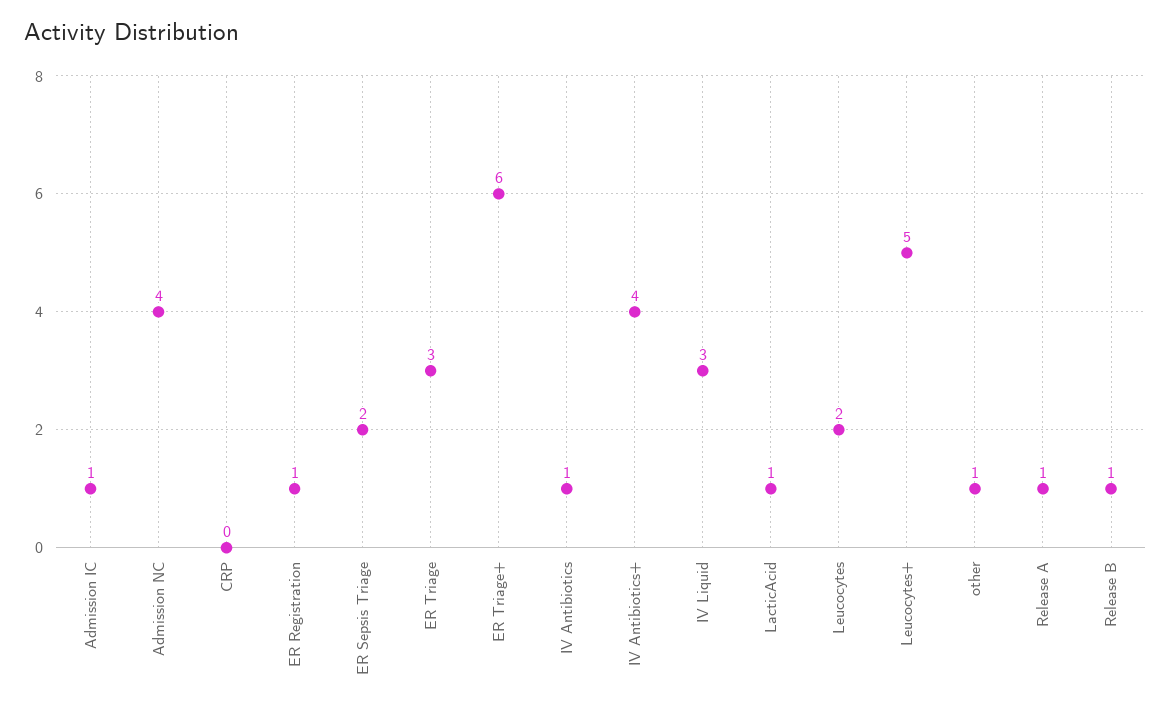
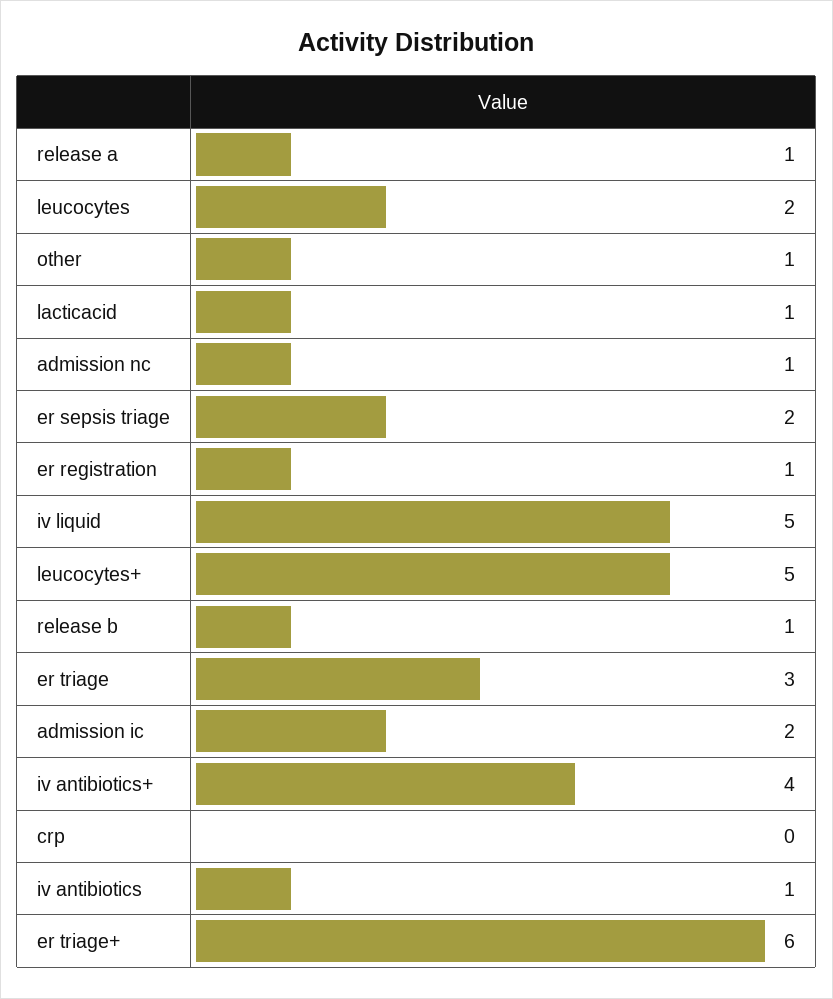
  {
-   "Admission IC": 1,
+   "Admission IC": 2,
-   "Admission NC": 4,
+   "Admission NC": 1,
    "CRP": 0,
    "ER Registration": 1,
    "ER Sepsis Triage": 2,
    "ER Triage": 3,
    "ER Triage+": 6,
    "IV Antibiotics": 1,
    "IV Antibiotics+": 4,
-   "IV Liquid": 3,
+   "IV Liquid": 5,
    "LacticAcid": 1,
    "Leucocytes": 2,
    "Leucocytes+": 5,
    "other": 1,
    "Release A": 1,
    "Release B": 1
  }

